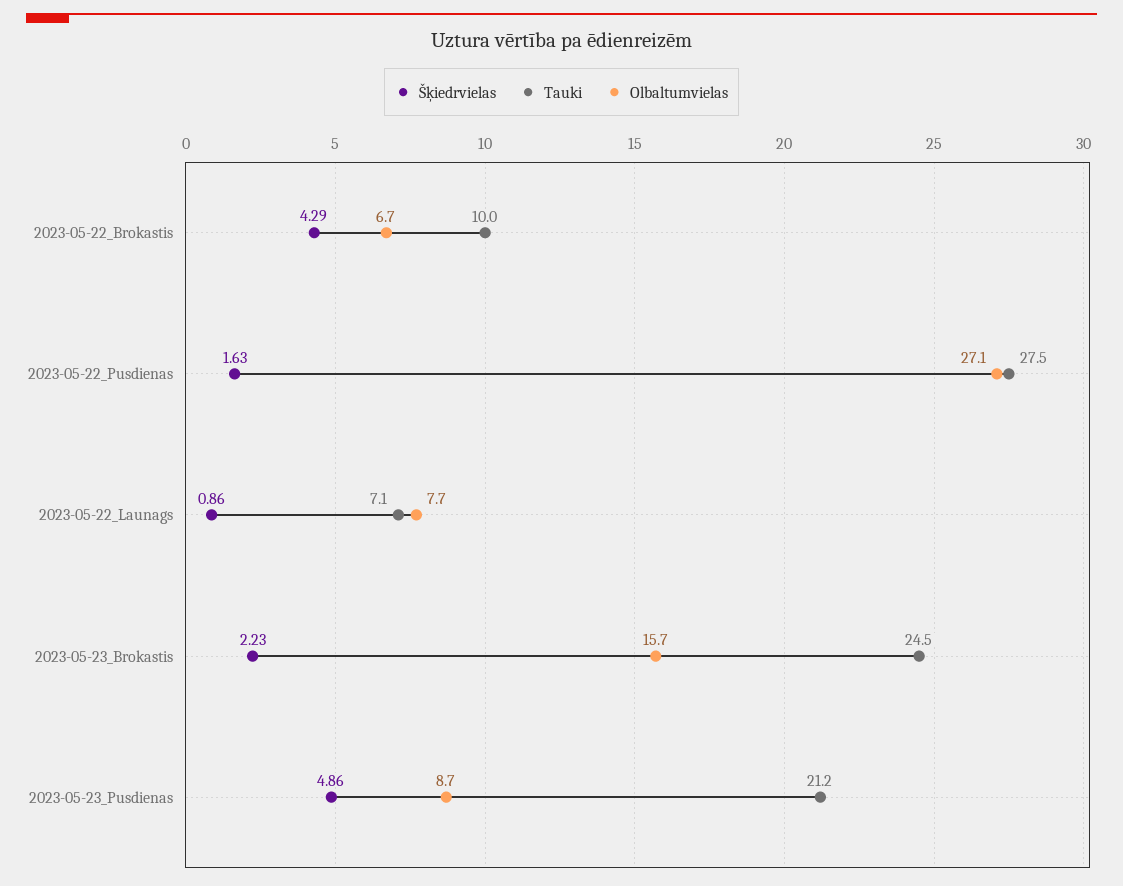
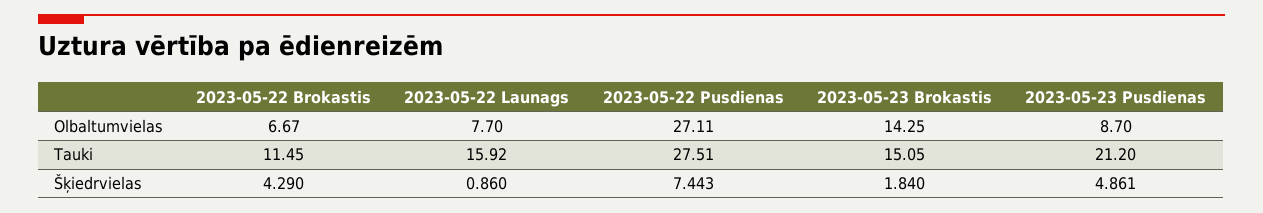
  {
    "Šķiedrvielas": {
      "2023-05-22_Brokastis": 4.29,
-     "2023-05-22_Pusdienas": 1.63,
+     "2023-05-22_Pusdienas": 7.443,
      "2023-05-22_Launags": 0.86,
-     "2023-05-23_Brokastis": 2.23,
+     "2023-05-23_Brokastis": 1.84,
      "2023-05-23_Pusdienas": 4.861
    },
    "Tauki": {
-     "2023-05-22_Brokastis": 10,
+     "2023-05-22_Brokastis": 11.45,
      "2023-05-22_Pusdienas": 27.51,
-     "2023-05-22_Launags": 7.1,
+     "2023-05-22_Launags": 15.92,
-     "2023-05-23_Brokastis": 24.5,
+     "2023-05-23_Brokastis": 15.05,
      "2023-05-23_Pusdienas": 21.2
    },
    "Olbaltumvielas": {
      "2023-05-22_Brokastis": 6.67,
      "2023-05-22_Pusdienas": 27.11,
      "2023-05-22_Launags": 7.7,
-     "2023-05-23_Brokastis": 15.7,
+     "2023-05-23_Brokastis": 14.25,
      "2023-05-23_Pusdienas": 8.7
    }
  }

